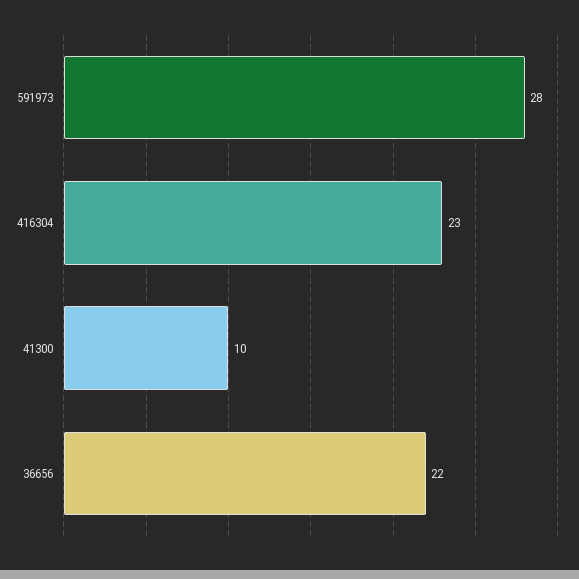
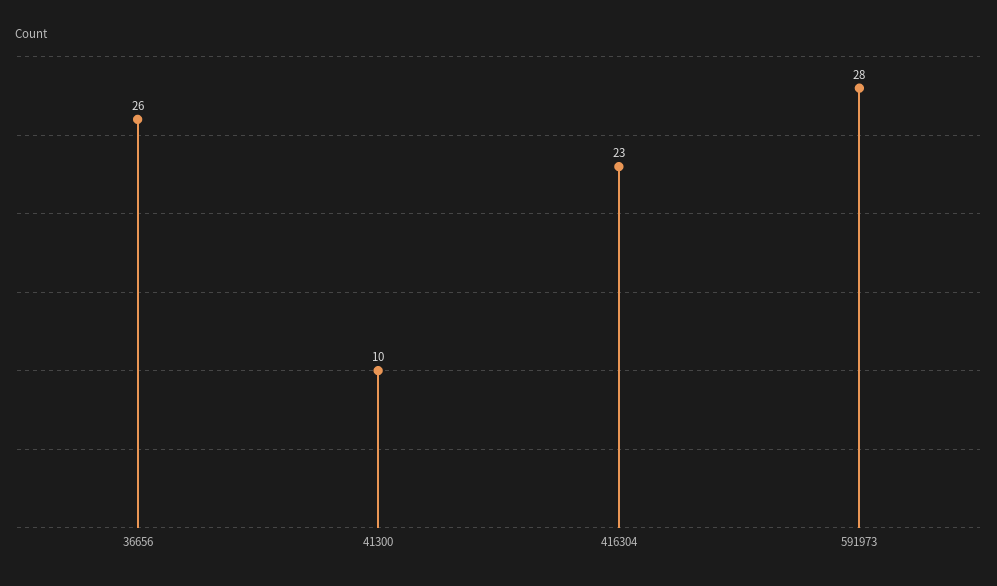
  {
    "591973": 28,
    "416304": 23,
    "41300": 10,
-   "36656": 22
+   "36656": 26
  }

